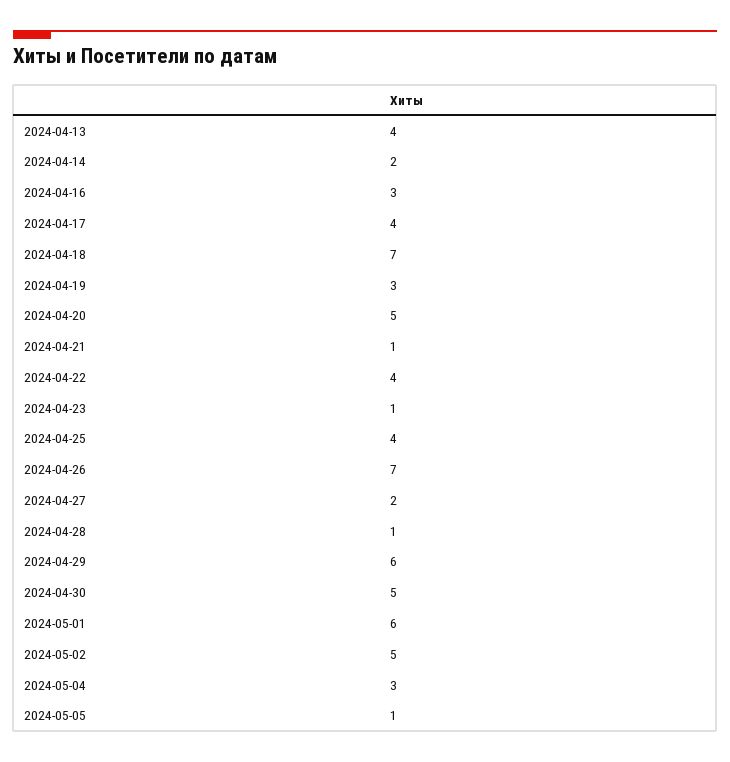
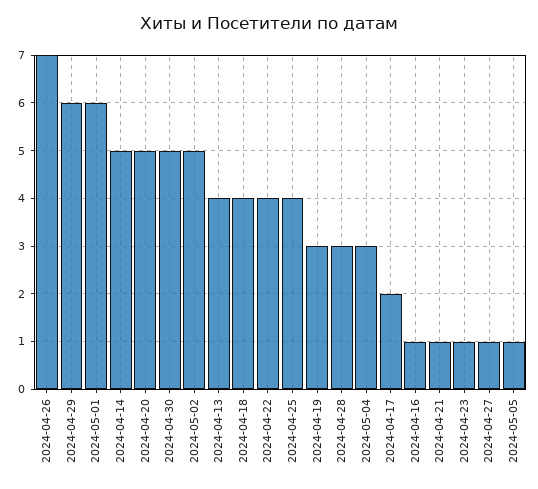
  {
    "2024-04-13": 4,
-   "2024-04-14": 2,
+   "2024-04-14": 5,
-   "2024-04-16": 3,
+   "2024-04-16": 1,
-   "2024-04-17": 4,
+   "2024-04-17": 2,
-   "2024-04-18": 7,
+   "2024-04-18": 4,
    "2024-04-19": 3,
    "2024-04-20": 5,
    "2024-04-21": 1,
    "2024-04-22": 4,
    "2024-04-23": 1,
    "2024-04-25": 4,
    "2024-04-26": 7,
-   "2024-04-27": 2,
+   "2024-04-27": 1,
-   "2024-04-28": 1,
+   "2024-04-28": 3,
    "2024-04-29": 6,
    "2024-04-30": 5,
    "2024-05-01": 6,
    "2024-05-02": 5,
    "2024-05-04": 3,
    "2024-05-05": 1
  }

